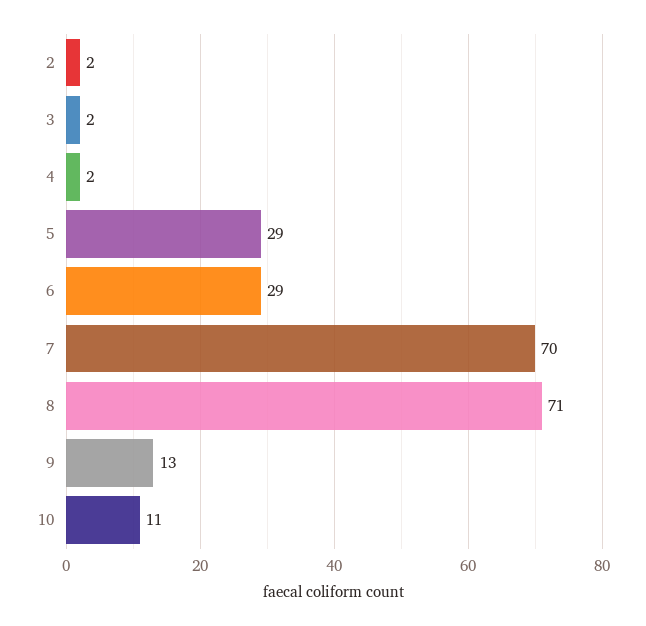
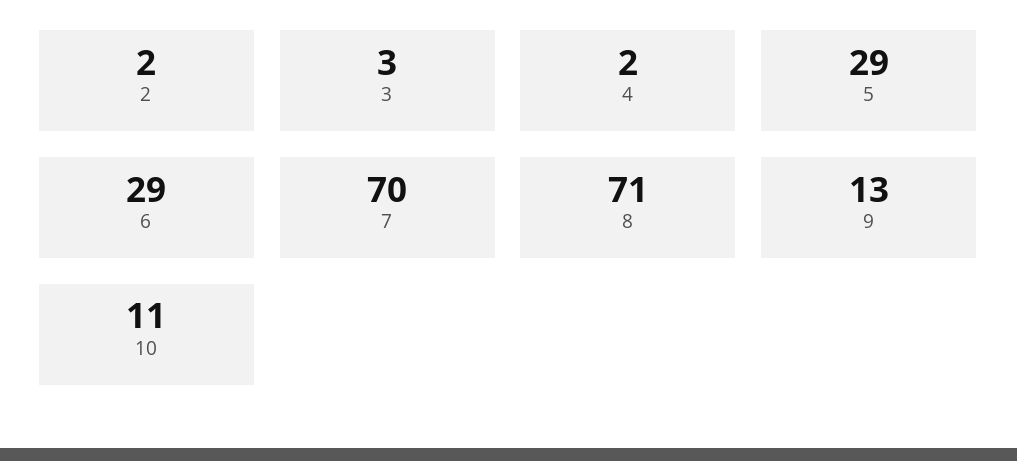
  {
    "2": 2,
-   "3": 2,
+   "3": 3,
    "4": 2,
    "5": 29,
    "6": 29,
    "7": 70,
    "8": 71,
    "9": 13,
    "10": 11
  }

